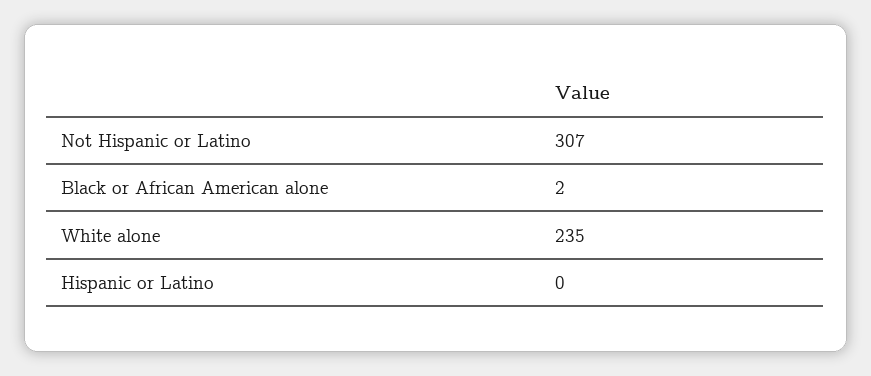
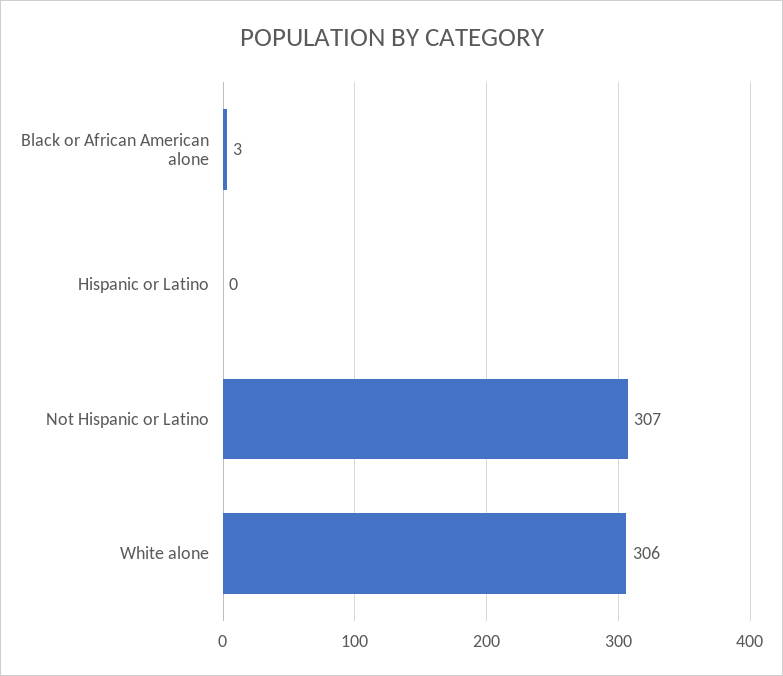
  {
    "Not Hispanic or Latino": 307,
-   "Black or African American alone": 2,
+   "Black or African American alone": 3,
-   "White alone": 235,
+   "White alone": 306,
    "Hispanic or Latino": 0
  }

